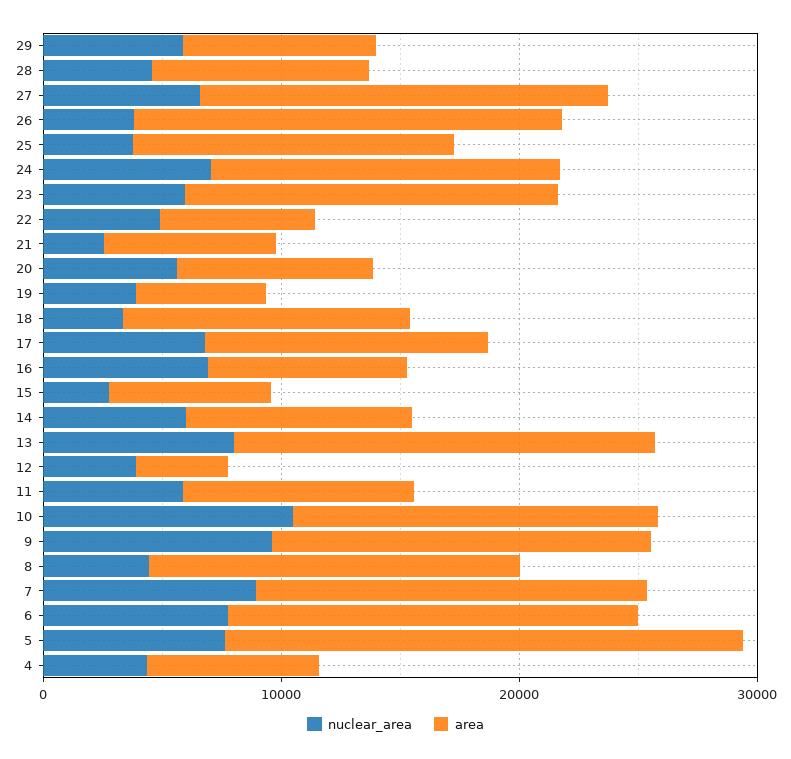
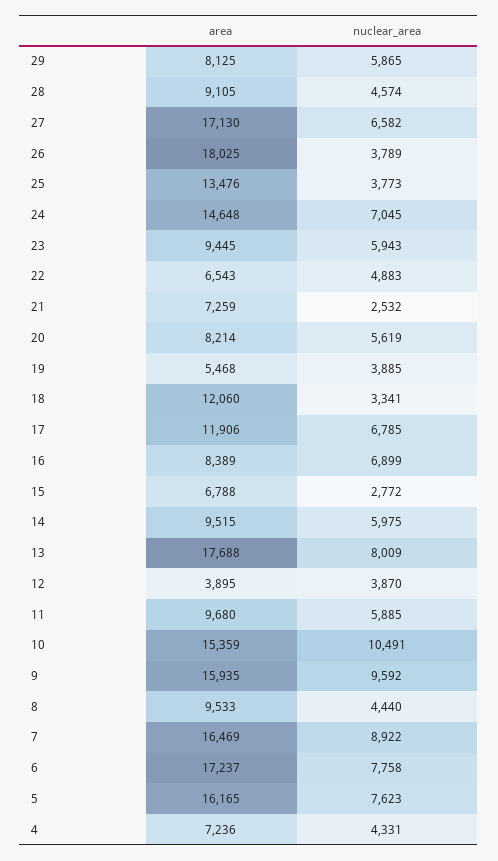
  {
    "nuclear_area": {
      "29": 5865,
      "28": 4574,
      "27": 6582,
      "26": 3789,
      "25": 3773,
      "24": 7045,
      "23": 5943,
      "22": 4883,
      "21": 2532,
      "20": 5619,
      "19": 3885,
      "18": 3341,
      "17": 6785,
      "16": 6899,
      "15": 2772,
      "14": 5975,
      "13": 8009,
      "12": 3870,
      "11": 5885,
      "10": 10491,
      "9": 9592,
      "8": 4440,
      "7": 8922,
      "6": 7758,
      "5": 7623,
      "4": 4331
    },
    "area": {
      "29": 8125,
      "28": 9105,
      "27": 17130,
      "26": 18025,
      "25": 13476,
      "24": 14648,
-     "23": 16000,
+     "23": 9445,
      "22": 6543,
      "21": 7259,
      "20": 8214,
      "19": 5468,
      "18": 12060,
      "17": 11906,
      "16": 8389,
      "15": 6788,
      "14": 9515,
      "13": 17688,
      "12": 3895,
      "11": 9680,
      "10": 15359,
      "9": 15935,
-     "8": 16000,
+     "8": 9533,
      "7": 16469,
      "6": 17237,
-     "5": 22000,
+     "5": 16165,
      "4": 7236
    }
  }

